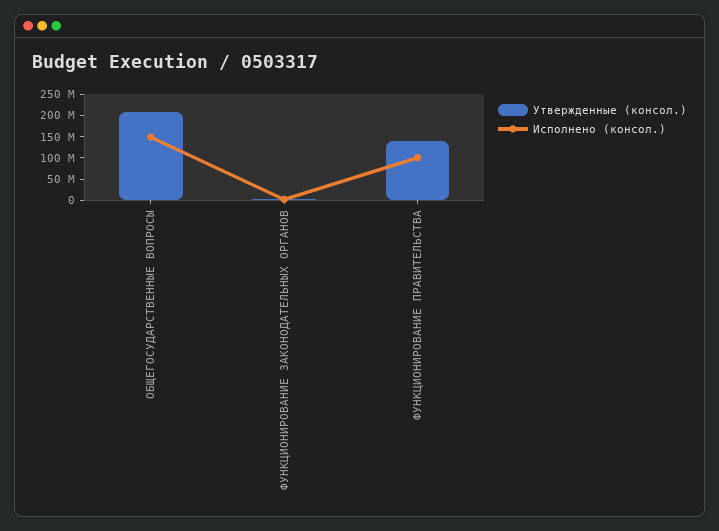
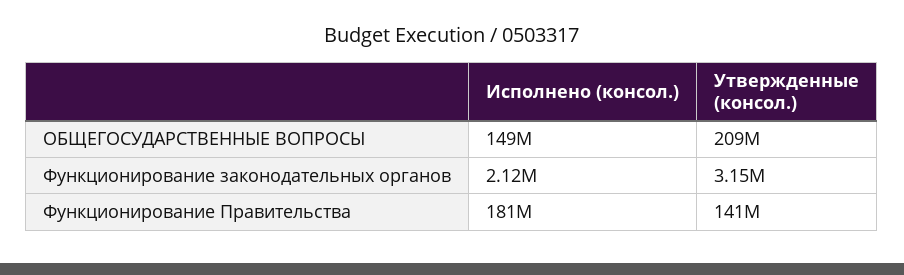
  {
    "Утвержденные (консол.)": {
      "ОБЩЕГОСУДАРСТВЕННЫЕ ВОПРОСЫ": 209000000,
      "ФУНКЦИОНИРОВАНИЕ ЗАКОНОДАТЕЛЬНЫХ ОРГАНОВ": 3150000,
      "ФУНКЦИОНИРОВАНИЕ ПРАВИТЕЛЬСТВА": 141000000
    },
    "Исполнено (консол.)": {
      "ОБЩЕГОСУДАРСТВЕННЫЕ ВОПРОСЫ": 149000000,
      "ФУНКЦИОНИРОВАНИЕ ЗАКОНОДАТЕЛЬНЫХ ОРГАНОВ": 2120000,
-     "ФУНКЦИОНИРОВАНИЕ ПРАВИТЕЛЬСТВА": 100000000
+     "ФУНКЦИОНИРОВАНИЕ ПРАВИТЕЛЬСТВА": 181000000
    }
  }

